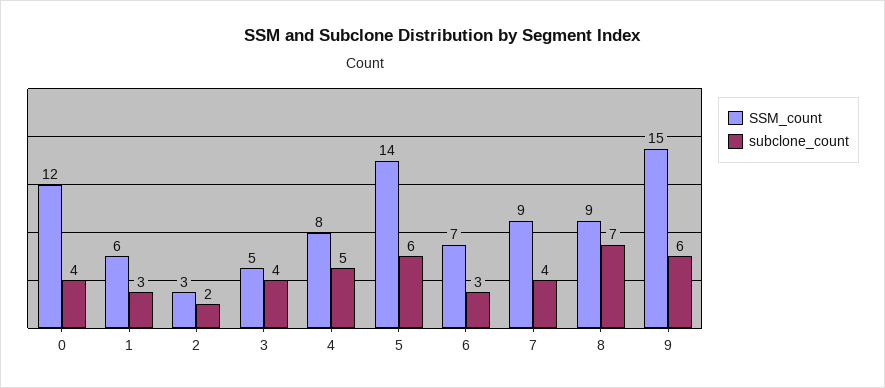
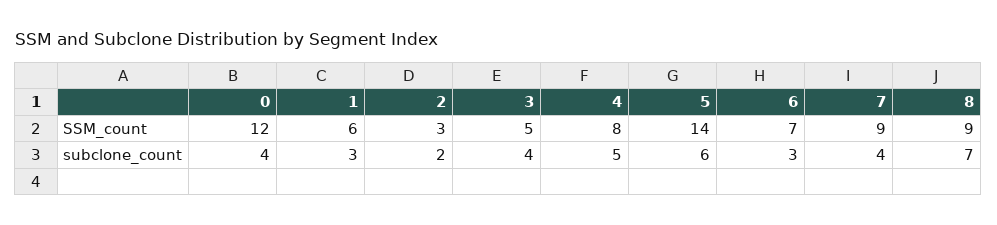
  {
    "SSM_count": {
      "0": 12,
      "1": 6,
      "2": 3,
      "3": 5,
      "4": 8,
      "5": 14,
      "6": 7,
      "7": 9,
-     "8": 9,
+     "8": 9
-     "9": 15
    },
    "subclone_count": {
      "0": 4,
      "1": 3,
      "2": 2,
      "3": 4,
      "4": 5,
      "5": 6,
      "6": 3,
      "7": 4,
-     "8": 7,
+     "8": 7
-     "9": 6
    }
  }

